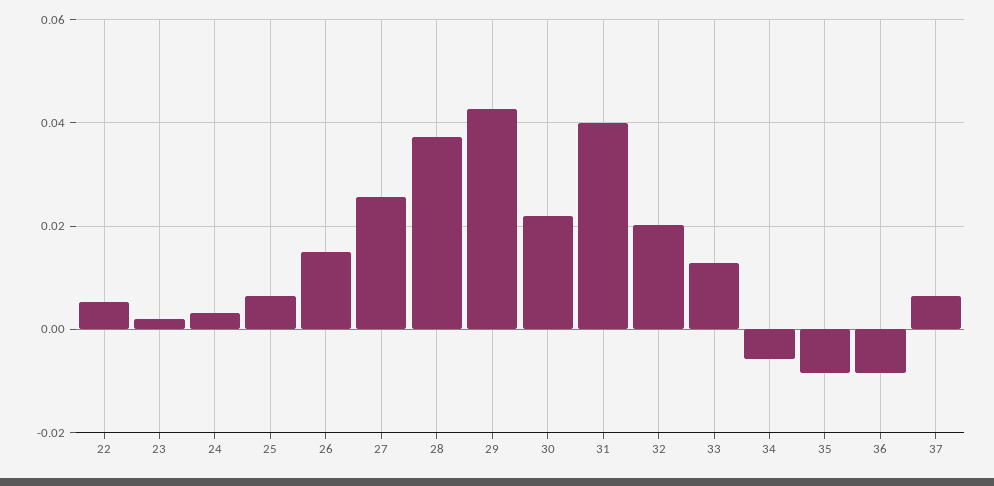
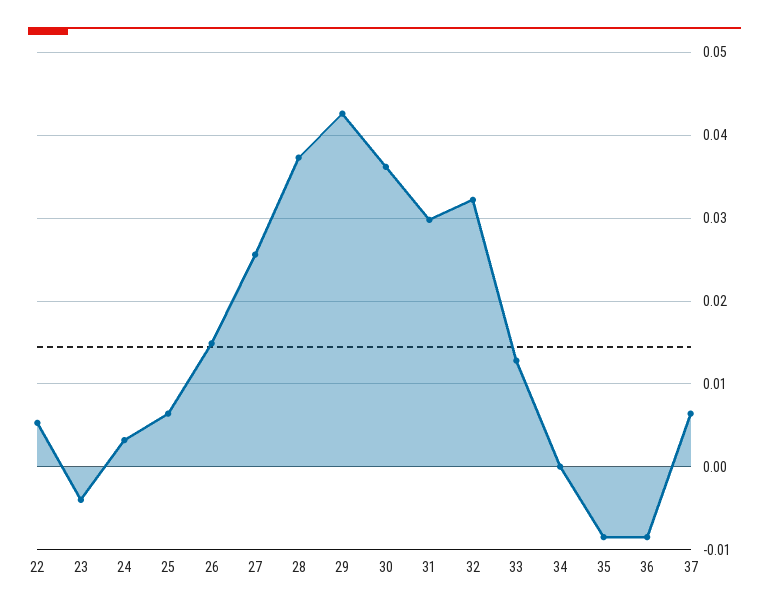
  {
    "22": 0.005,
-   "23": 0.002,
+   "23": -0.004,
    "24": 0.003,
    "25": 0.006,
    "26": 0.015,
    "27": 0.026,
    "28": 0.037,
    "29": 0.043,
-   "30": 0.022,
+   "30": 0.036,
-   "31": 0.04,
+   "31": 0.03,
-   "32": 0.02,
+   "32": 0.032,
    "33": 0.013,
-   "34": -0.006,
+   "34": 0,
    "35": -0.009,
    "36": -0.009,
    "37": 0.006
  }

